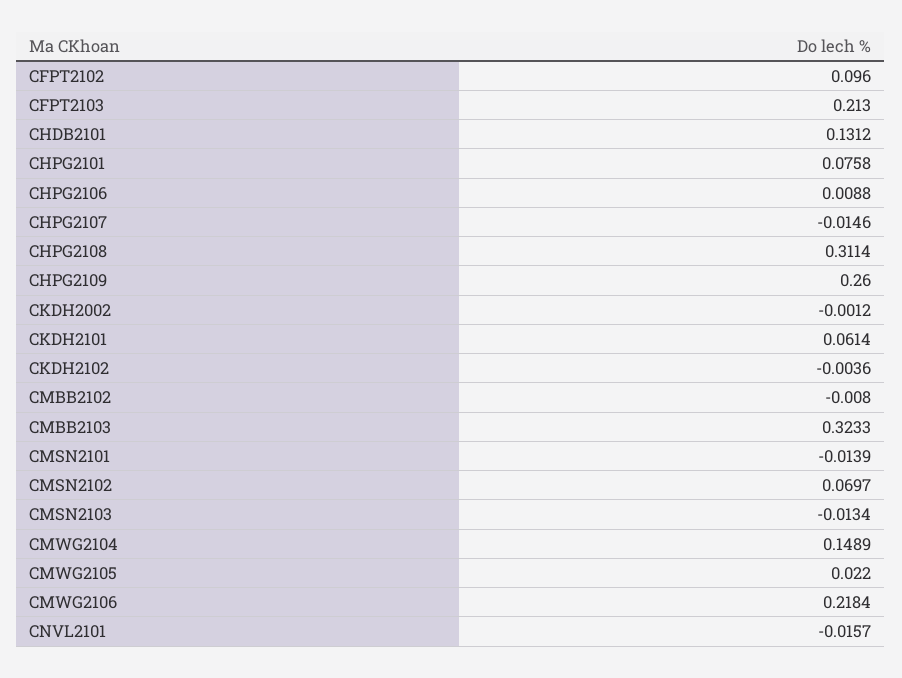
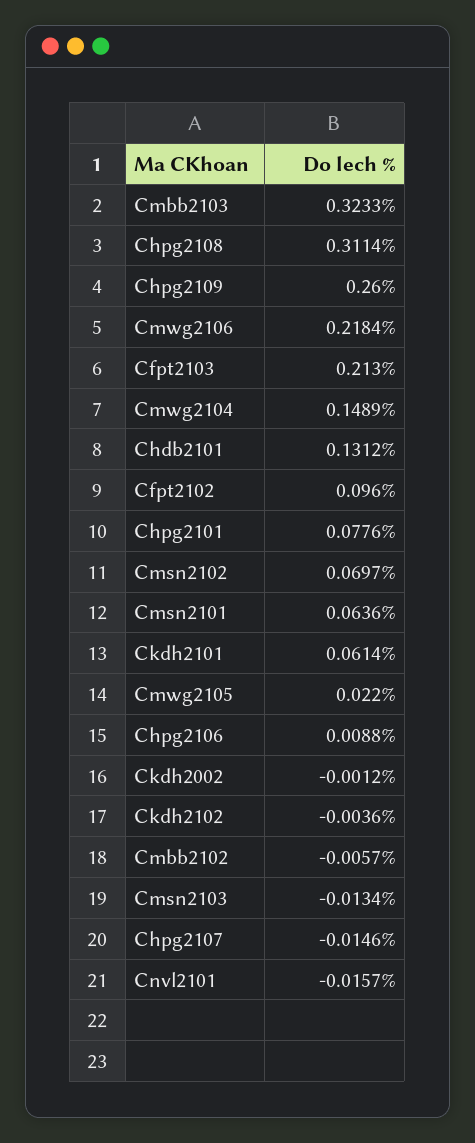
  {
    "CFPT2102": 0.096,
    "CFPT2103": 0.213,
    "CHDB2101": 0.1312,
-   "CHPG2101": 0.0758,
+   "CHPG2101": 0.0776,
    "CHPG2106": 0.0088,
    "CHPG2107": -0.0146,
    "CHPG2108": 0.3114,
    "CHPG2109": 0.26,
    "CKDH2002": -0.0012,
    "CKDH2101": 0.0614,
    "CKDH2102": -0.0036,
-   "CMBB2102": -0.008,
+   "CMBB2102": -0.0057,
    "CMBB2103": 0.3233,
-   "CMSN2101": -0.0139,
+   "CMSN2101": 0.0636,
    "CMSN2102": 0.0697,
    "CMSN2103": -0.0134,
    "CMWG2104": 0.1489,
    "CMWG2105": 0.022,
    "CMWG2106": 0.2184,
    "CNVL2101": -0.0157
  }

